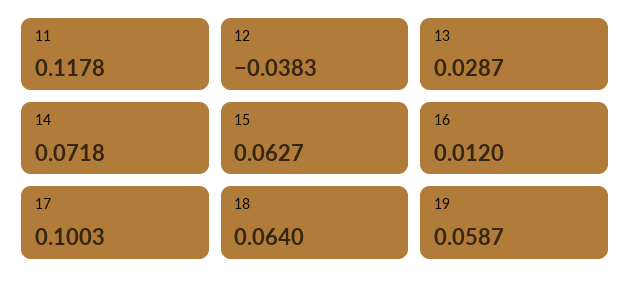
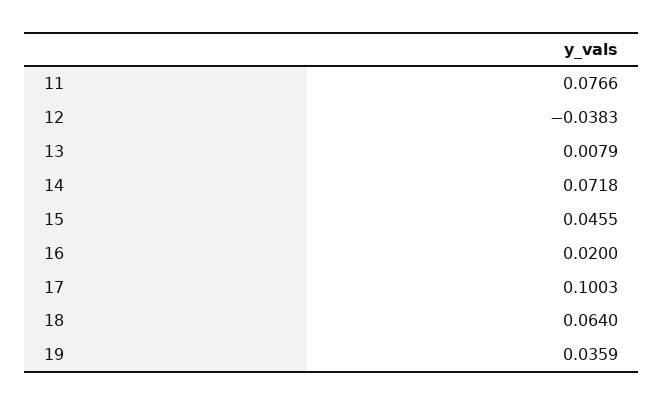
  {
-   "11": 0.1178,
+   "11": 0.0766,
    "12": -0.0383,
-   "13": 0.0287,
+   "13": 0.0079,
    "14": 0.0718,
-   "15": 0.0627,
+   "15": 0.0455,
-   "16": 0.012,
+   "16": 0.02,
    "17": 0.1003,
    "18": 0.064,
-   "19": 0.0587
+   "19": 0.0359
  }

